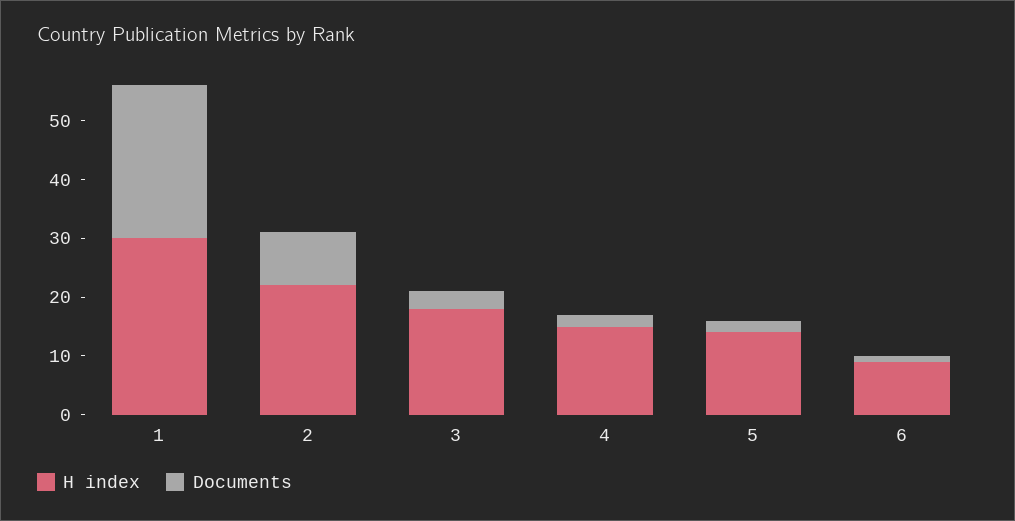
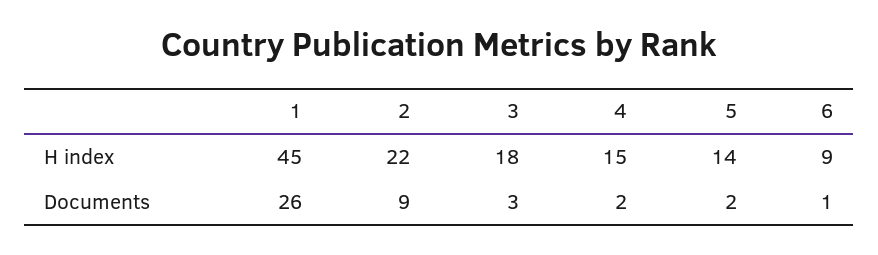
  {
    "H index": {
-     "1": 30,
+     "1": 45,
      "2": 22,
      "3": 18,
      "4": 15,
      "5": 14,
      "6": 9
    },
    "Documents": {
      "1": 26,
      "2": 9,
      "3": 3,
      "4": 2,
      "5": 2,
      "6": 1
    }
  }

